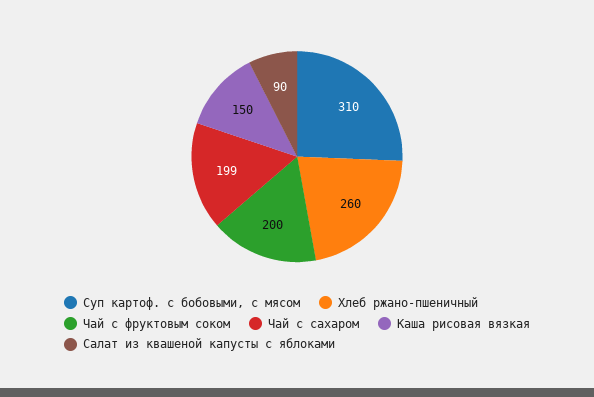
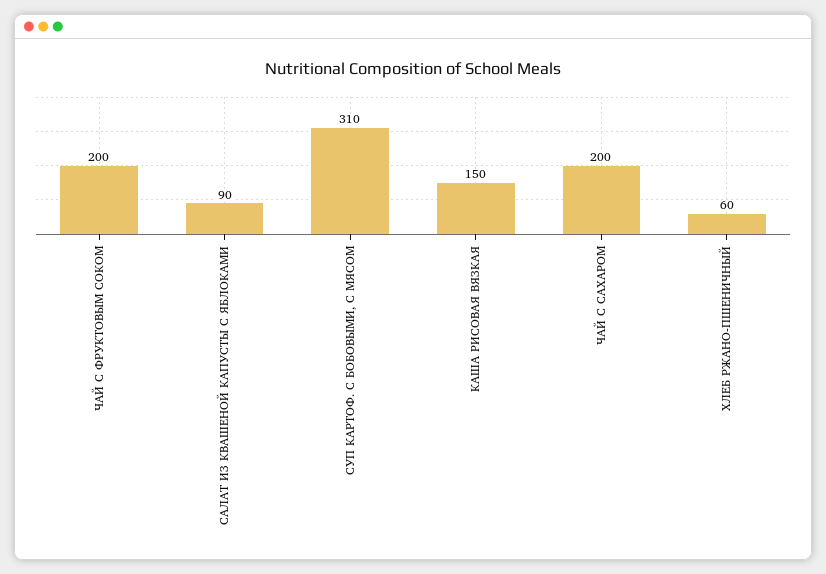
  {
    "Суп картоф. с бобовыми, с мясом": 310,
-   "Хлеб ржано-пшеничный": 260,
+   "Хлеб ржано-пшеничный": 60,
    "Чай с фруктовым соком": 200,
-   "Чай с сахаром": 199,
+   "Чай с сахаром": 200,
    "Каша рисовая вязкая": 150,
    "Салат из квашеной капусты с яблоками": 90
  }

